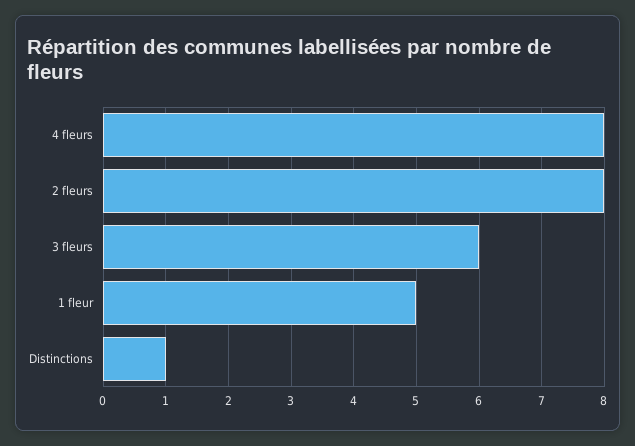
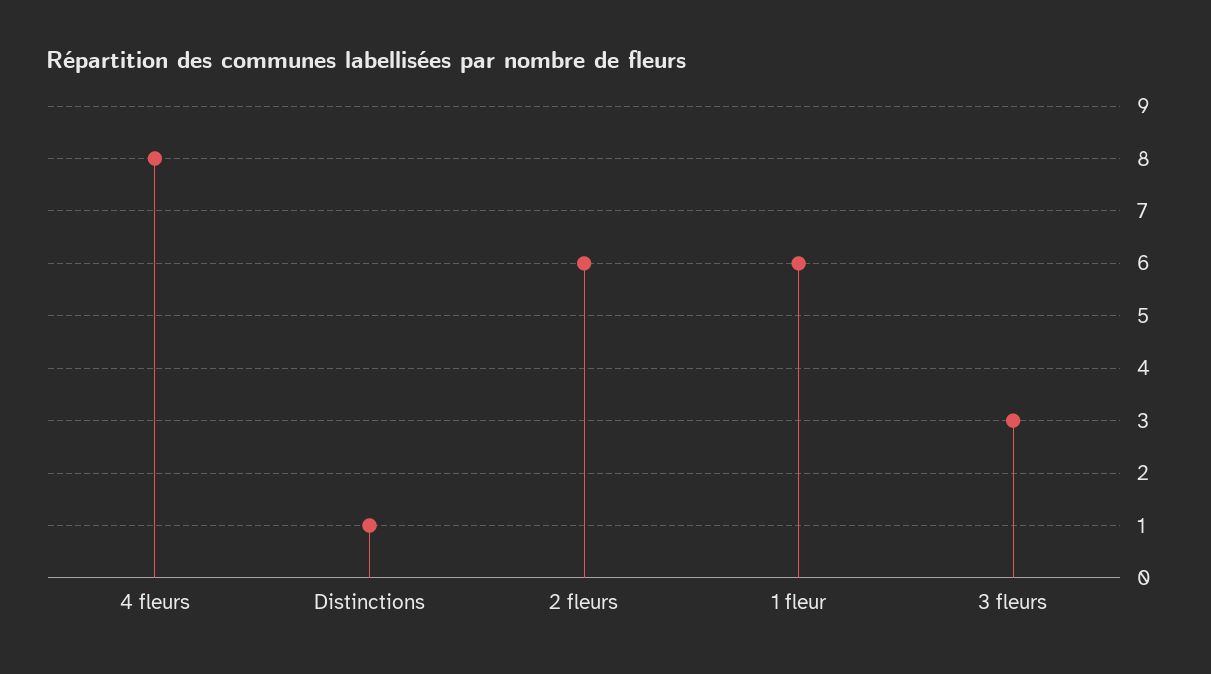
  {
    "4 fleurs": 8,
-   "2 fleurs": 8,
+   "2 fleurs": 6,
-   "3 fleurs": 6,
+   "3 fleurs": 3,
-   "1 fleur": 5,
+   "1 fleur": 6,
    "Distinctions": 1
  }

